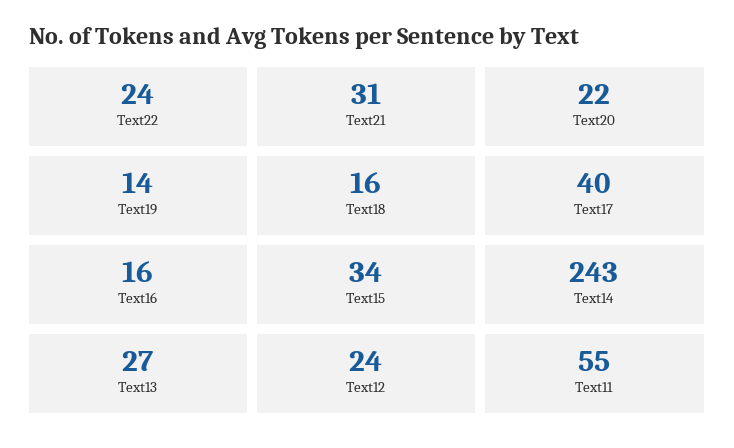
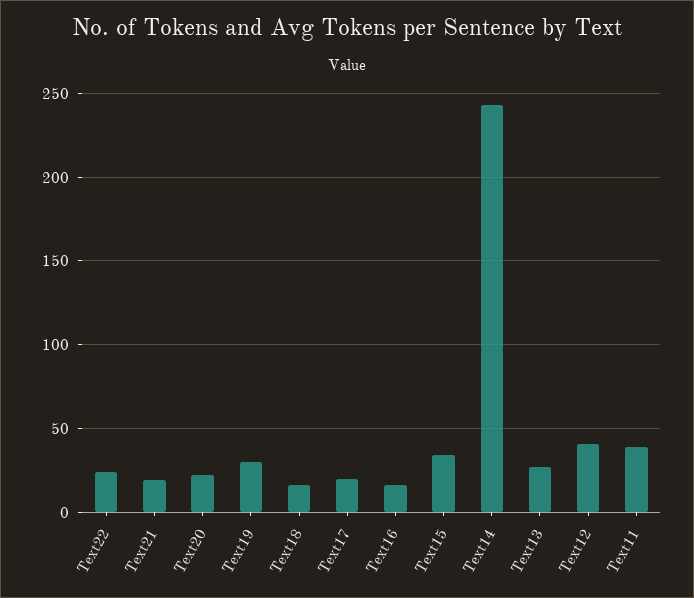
  {
    "Text22": 24,
-   "Text21": 31,
+   "Text21": 20,
    "Text20": 22,
-   "Text19": 14,
+   "Text19": 30,
    "Text18": 16,
-   "Text17": 40,
+   "Text17": 20,
    "Text16": 16,
    "Text15": 34,
    "Text14": 243,
    "Text13": 27,
-   "Text12": 24,
+   "Text12": 40,
-   "Text11": 55
+   "Text11": 40
  }

